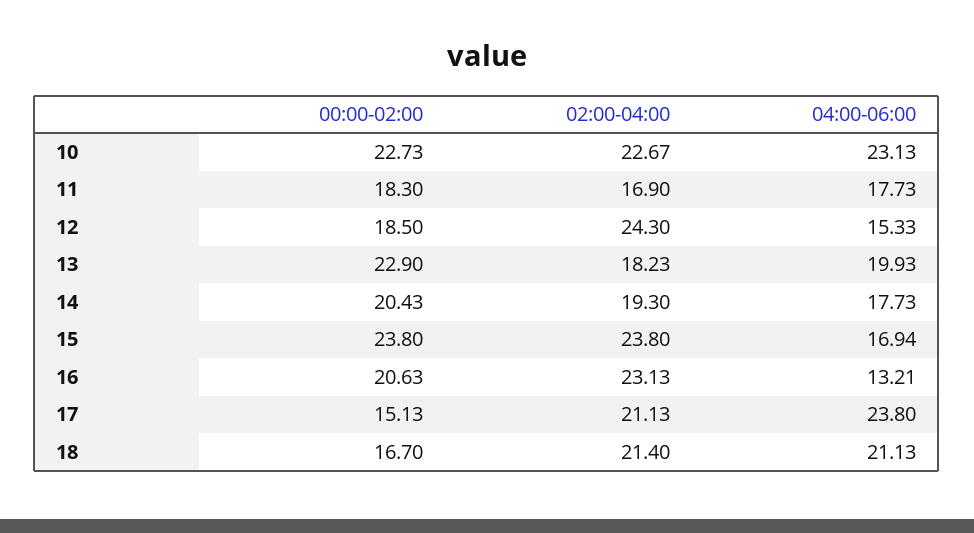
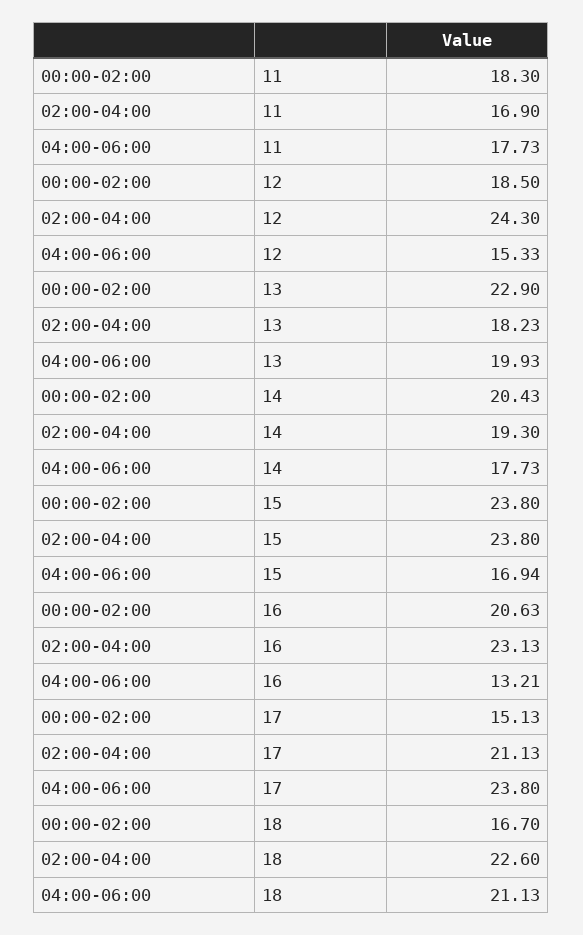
  {
    "00:00-02:00": {
-     "10": 22.73,
      "11": 18.3,
      "12": 18.5,
      "13": 22.9,
      "14": 20.43,
      "15": 23.8,
      "16": 20.63,
      "17": 15.13,
      "18": 16.7
    },
    "02:00-04:00": {
-     "10": 22.67,
      "11": 16.9,
      "12": 24.3,
      "13": 18.23,
      "14": 19.3,
      "15": 23.8,
      "16": 23.13,
      "17": 21.13,
-     "18": 21.4
+     "18": 22.6
    },
    "04:00-06:00": {
-     "10": 23.13,
      "11": 17.73,
      "12": 15.33,
      "13": 19.93,
      "14": 17.73,
      "15": 16.94,
      "16": 13.21,
      "17": 23.8,
      "18": 21.13
    }
  }

